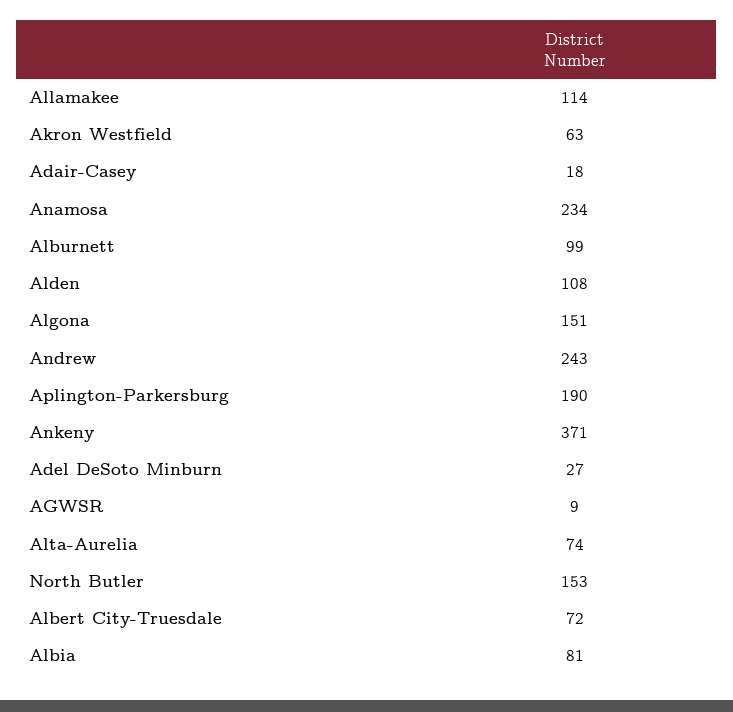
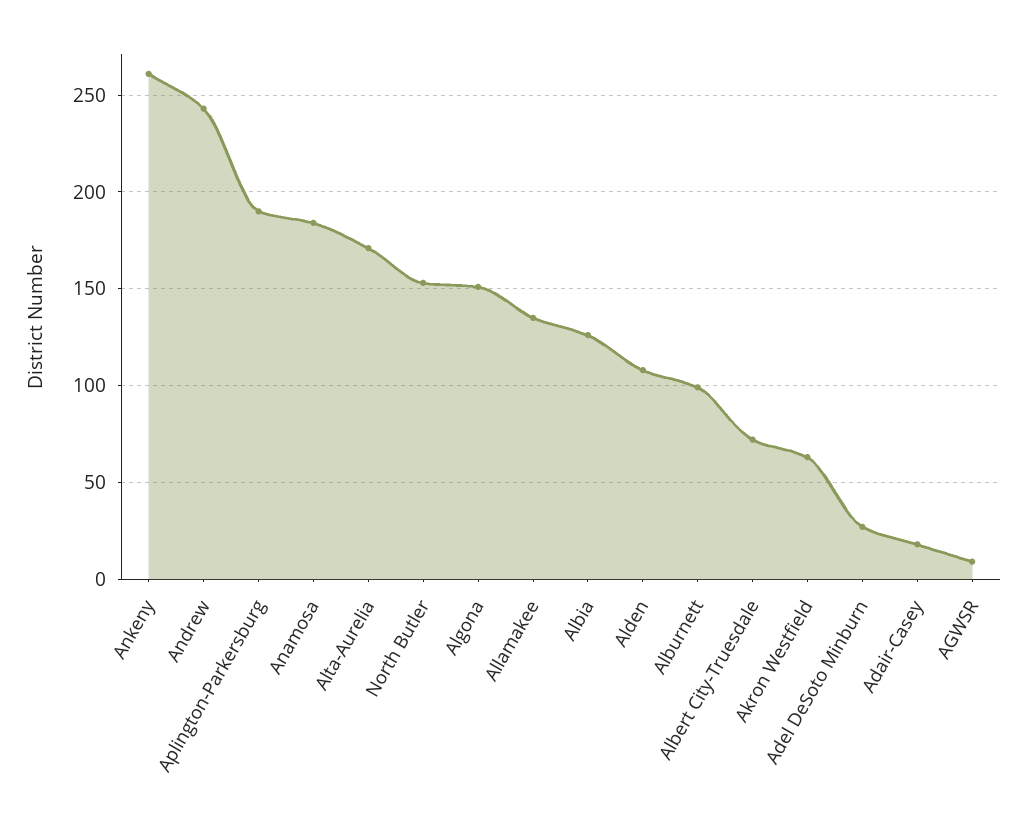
  {
-   "Allamakee": 114,
+   "Allamakee": 135,
    "Akron Westfield": 63,
    "Adair-Casey": 18,
-   "Anamosa": 234,
+   "Anamosa": 185,
    "Alburnett": 99,
    "Alden": 108,
    "Algona": 151,
    "Andrew": 243,
    "Aplington-Parkersburg": 190,
-   "Ankeny": 371,
+   "Ankeny": 260,
    "Adel DeSoto Minburn": 27,
    "AGWSR": 9,
-   "Alta-Aurelia": 74,
+   "Alta-Aurelia": 170,
    "North Butler": 153,
    "Albert City-Truesdale": 72,
-   "Albia": 81
+   "Albia": 125
  }

